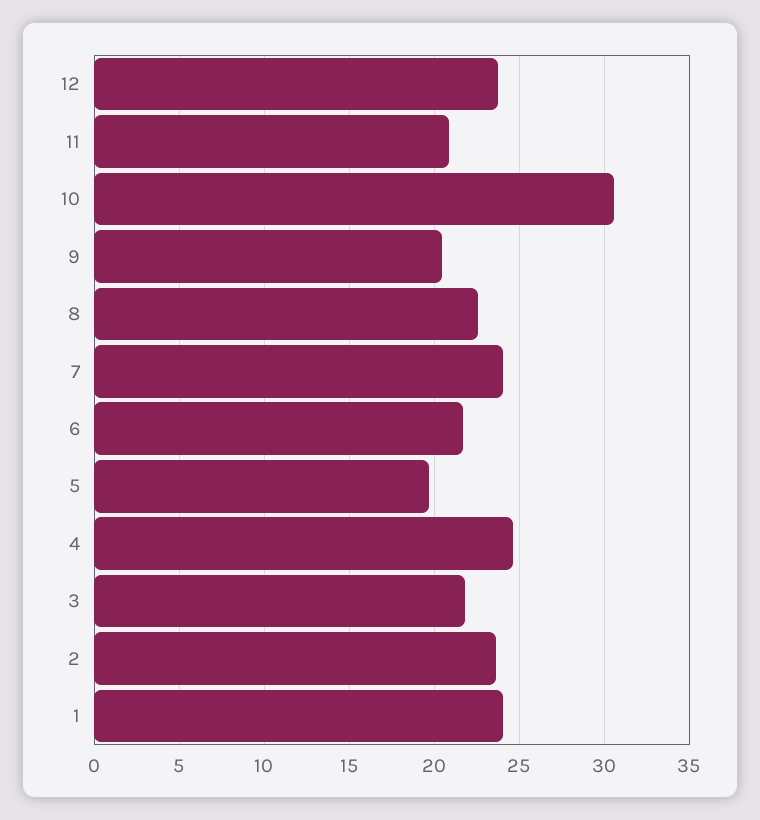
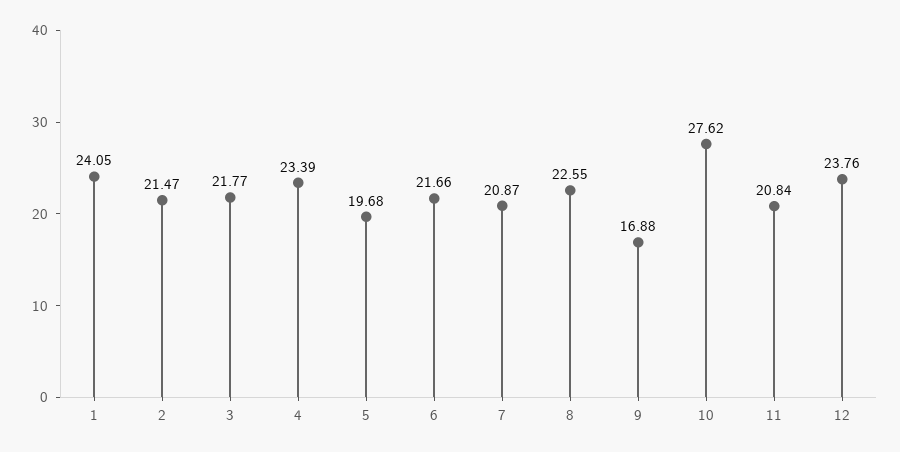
  {
    "12": 23.76,
    "11": 20.84,
-   "10": 30.5,
+   "10": 27.62,
-   "9": 20.5,
+   "9": 16.88,
    "8": 22.55,
-   "7": 24,
+   "7": 20.87,
    "6": 21.66,
    "5": 19.68,
-   "4": 24.5,
+   "4": 23.39,
    "3": 21.77,
-   "2": 23.5,
+   "2": 21.47,
    "1": 24.05
  }

